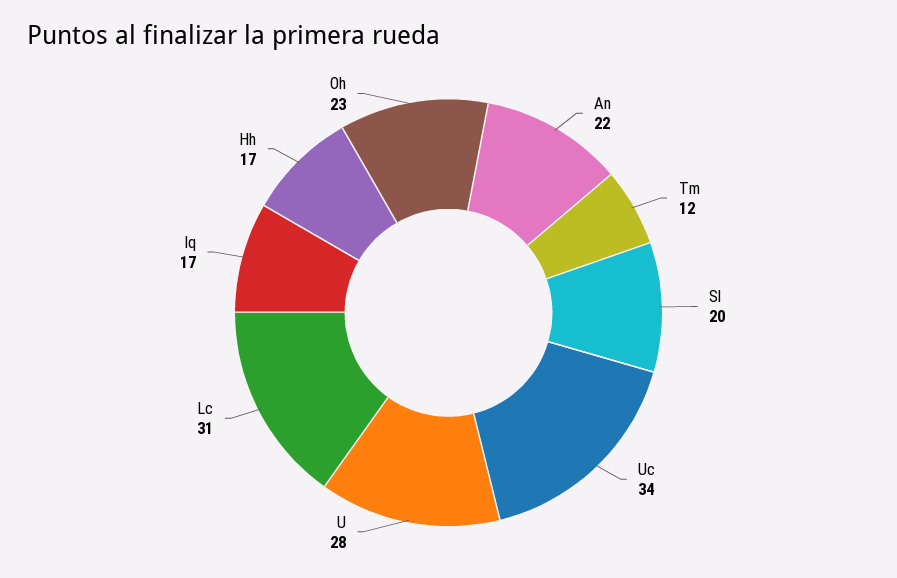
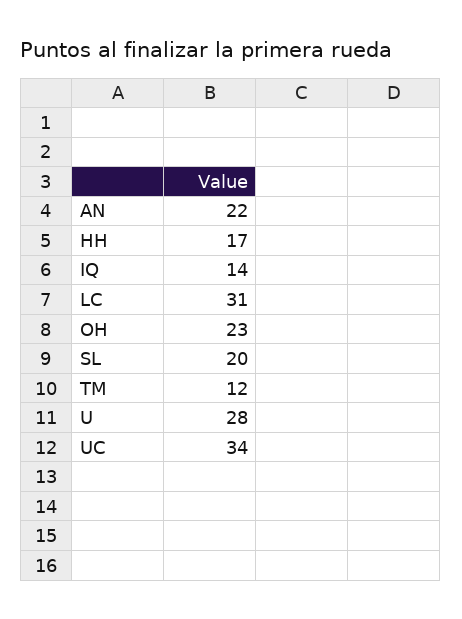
  {
    "An": 22,
    "Tm": 12,
    "Sl": 20,
    "Uc": 34,
    "U": 28,
    "Lc": 31,
-   "Iq": 17,
+   "Iq": 14,
    "Hh": 17,
    "Oh": 23
  }

